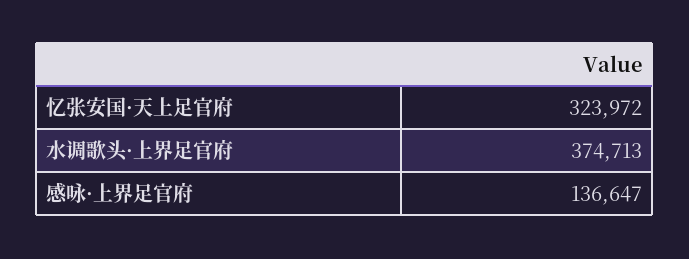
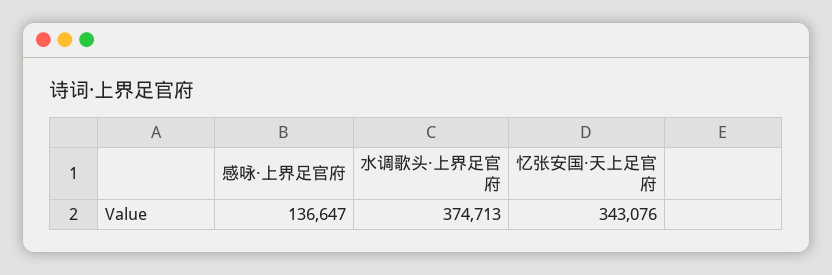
  {
-   "忆张安国·天上足官府": 323972,
+   "忆张安国·天上足官府": 343076,
    "水调歌头·上界足官府": 374713,
    "感咏·上界足官府": 136647
  }

